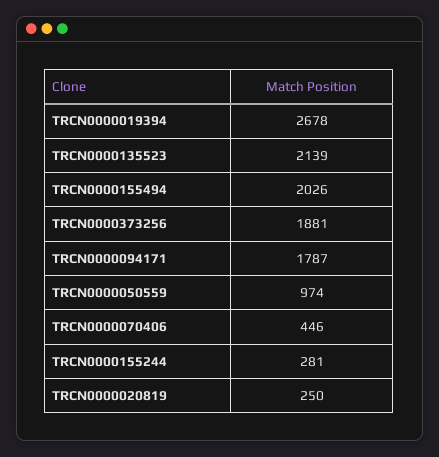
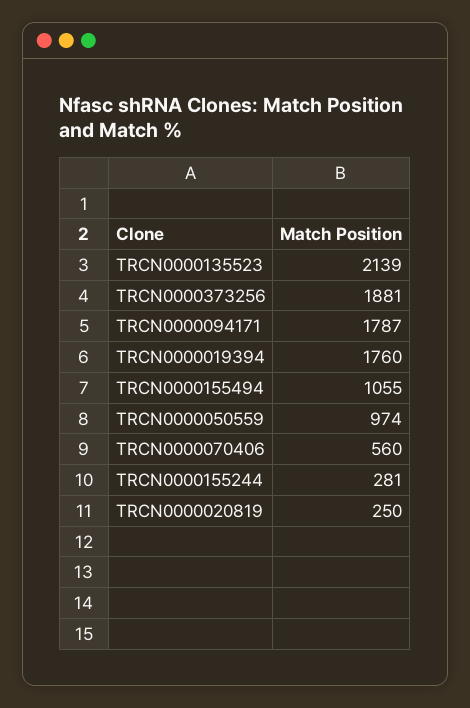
  {
-   "TRCN0000019394": 2678,
+   "TRCN0000019394": 1760,
    "TRCN0000135523": 2139,
-   "TRCN0000155494": 2026,
+   "TRCN0000155494": 1055,
    "TRCN0000373256": 1881,
    "TRCN0000094171": 1787,
    "TRCN0000050559": 974,
-   "TRCN0000070406": 446,
+   "TRCN0000070406": 560,
    "TRCN0000155244": 281,
    "TRCN0000020819": 250
  }

